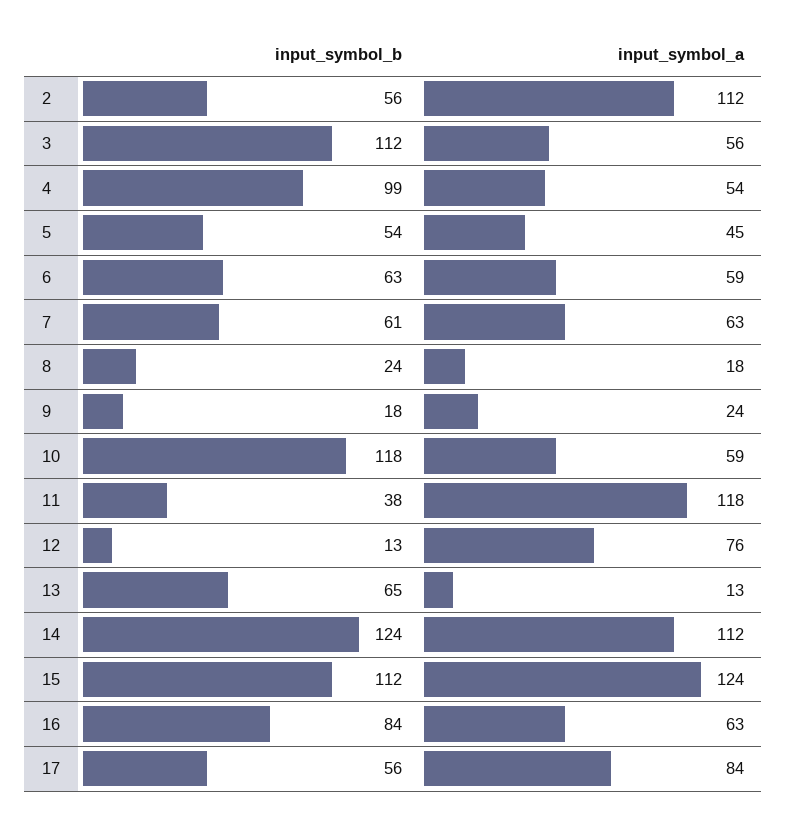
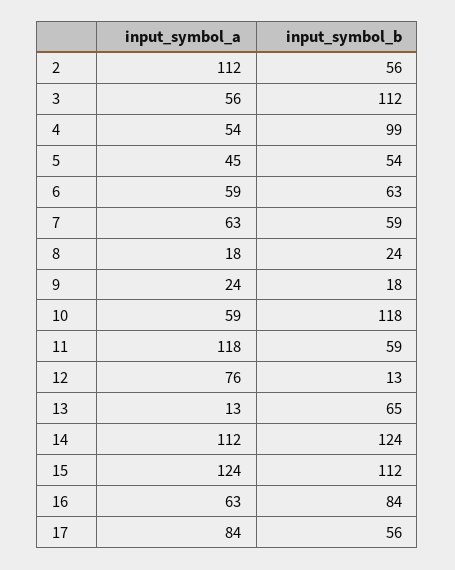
  {
    "input_symbol_b": {
      "2": 56,
      "3": 112,
      "4": 99,
      "5": 54,
      "6": 63,
-     "7": 61,
+     "7": 59,
      "8": 24,
      "9": 18,
      "10": 118,
-     "11": 38,
+     "11": 59,
      "12": 13,
      "13": 65,
      "14": 124,
      "15": 112,
      "16": 84,
      "17": 56
    },
    "input_symbol_a": {
      "2": 112,
      "3": 56,
      "4": 54,
      "5": 45,
      "6": 59,
      "7": 63,
      "8": 18,
      "9": 24,
      "10": 59,
      "11": 118,
      "12": 76,
      "13": 13,
      "14": 112,
      "15": 124,
      "16": 63,
      "17": 84
    }
  }

